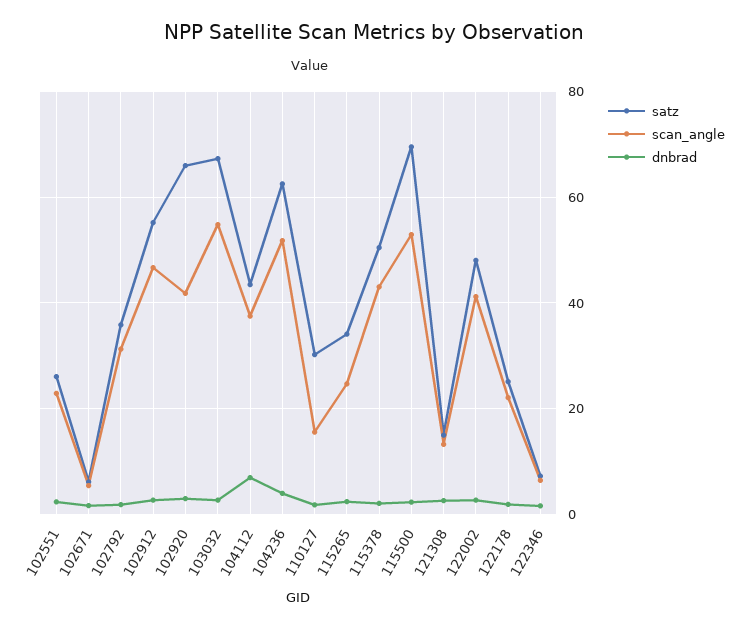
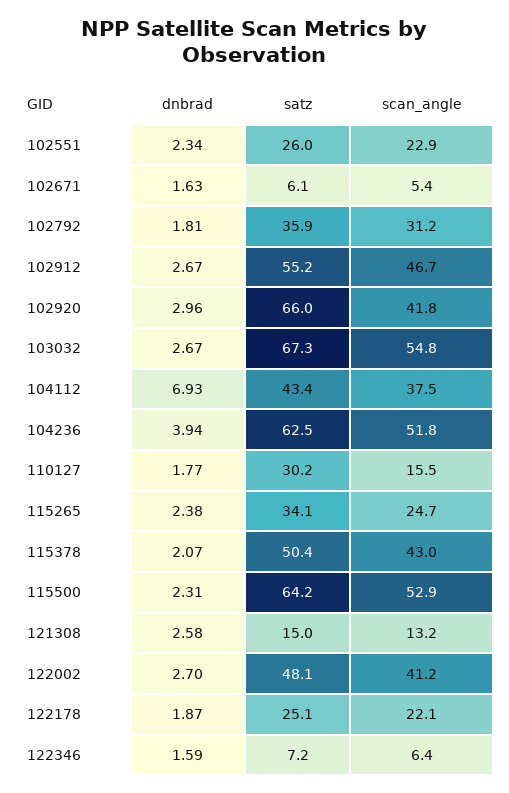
  {
    "satz": {
      "102551": 26,
      "102671": 6.1,
      "102792": 35.9,
      "102912": 55.2,
      "102920": 66,
      "103032": 67.3,
      "104112": 43.4,
      "104236": 62.5,
      "110127": 30.2,
      "115265": 34.1,
      "115378": 50.4,
-     "115500": 70,
+     "115500": 64.2,
      "121308": 15,
      "122002": 48.1,
      "122178": 25.1,
      "122346": 7.2
    },
    "scan_angle": {
      "102551": 22.9,
      "102671": 5.4,
      "102792": 31.2,
      "102912": 46.7,
      "102920": 41.8,
      "103032": 54.8,
      "104112": 37.5,
      "104236": 51.8,
      "110127": 15.5,
      "115265": 24.7,
      "115378": 43,
      "115500": 52.9,
      "121308": 13.2,
      "122002": 41.2,
      "122178": 22.1,
      "122346": 6.4
    },
    "dnbrad": {
      "102551": 2.34,
      "102671": 1.63,
      "102792": 1.81,
      "102912": 2.67,
      "102920": 2.96,
      "103032": 2.67,
      "104112": 6.93,
      "104236": 3.94,
      "110127": 1.77,
      "115265": 2.38,
      "115378": 2.07,
      "115500": 2.31,
      "121308": 2.58,
      "122002": 2.7,
      "122178": 1.87,
      "122346": 1.59
    }
  }

